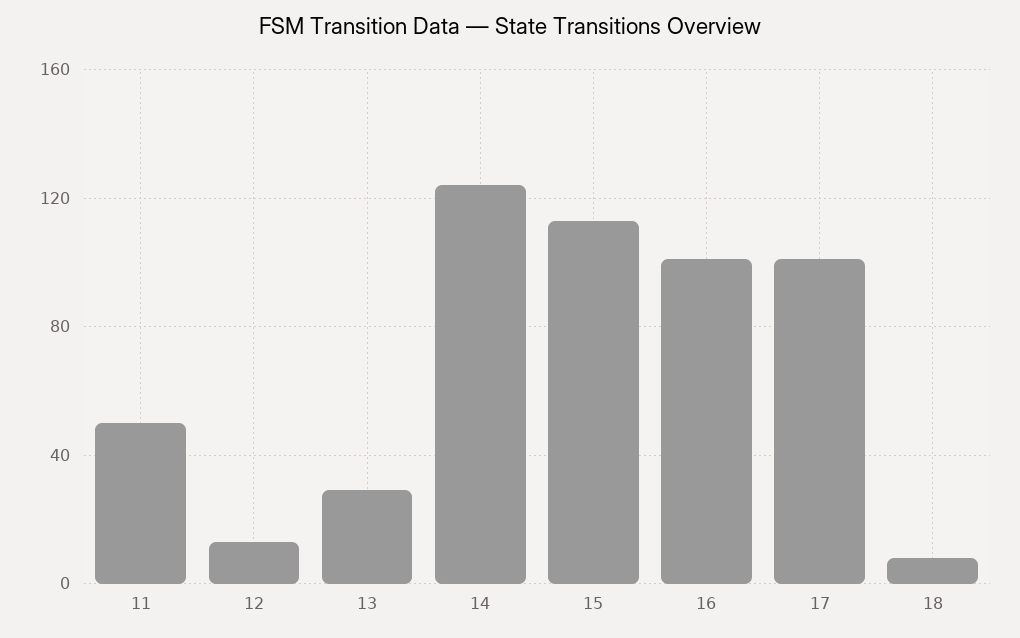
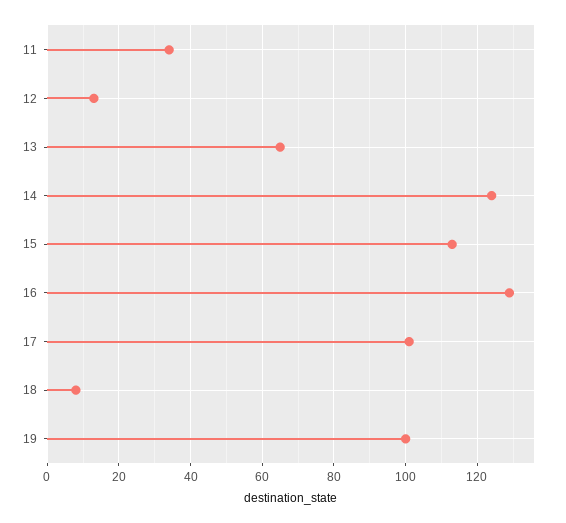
  {
-   "11": 50,
+   "11": 35,
    "12": 15,
-   "13": 30,
+   "13": 65,
    "14": 125,
    "15": 115,
-   "16": 100,
+   "16": 130,
    "17": 100,
-   "18": 10
+   "18": 10,
+   "19": 100
  }

